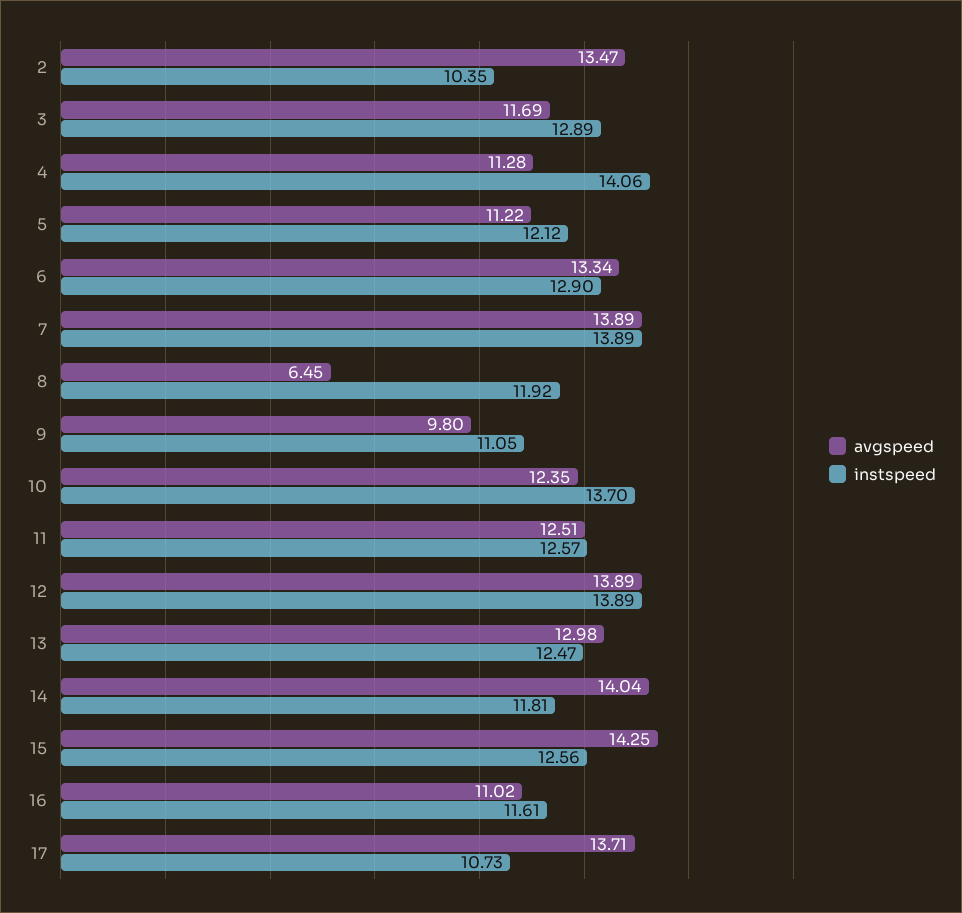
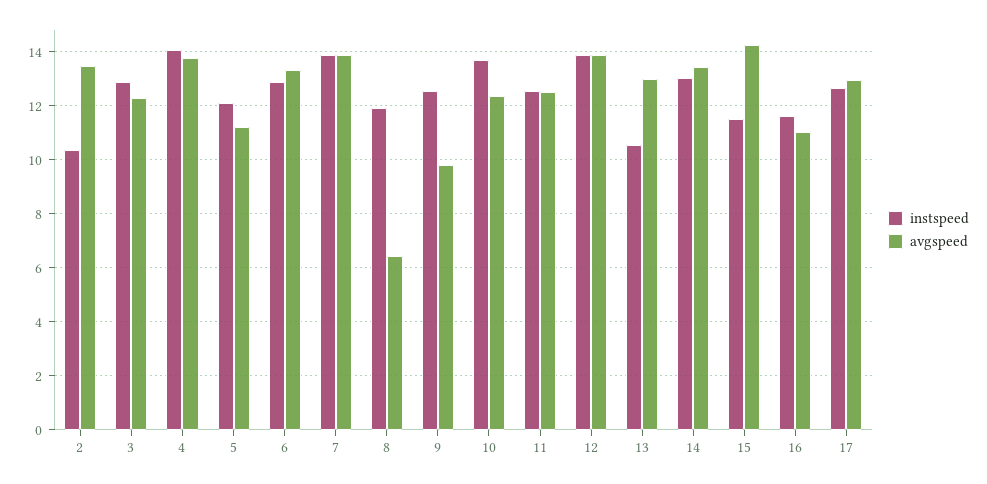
  {
    "avgspeed": {
      "2": 13.47,
-     "3": 11.69,
+     "3": 12.25,
-     "4": 11.28,
+     "4": 13.75,
      "5": 11.22,
      "6": 13.34,
      "7": 13.89,
      "8": 6.45,
      "9": 9.8,
      "10": 12.35,
      "11": 12.51,
      "12": 13.89,
      "13": 12.98,
-     "14": 14.04,
+     "14": 13.5,
      "15": 14.25,
      "16": 11.02,
-     "17": 13.71
+     "17": 13
    },
    "instspeed": {
      "2": 10.35,
      "3": 12.89,
      "4": 14.06,
      "5": 12.12,
      "6": 12.9,
      "7": 13.89,
      "8": 11.92,
-     "9": 11.05,
+     "9": 12.5,
      "10": 13.7,
      "11": 12.57,
      "12": 13.89,
-     "13": 12.47,
+     "13": 10.5,
-     "14": 11.81,
+     "14": 13,
-     "15": 12.56,
+     "15": 11.5,
      "16": 11.61,
-     "17": 10.73
+     "17": 12.75
    }
  }

